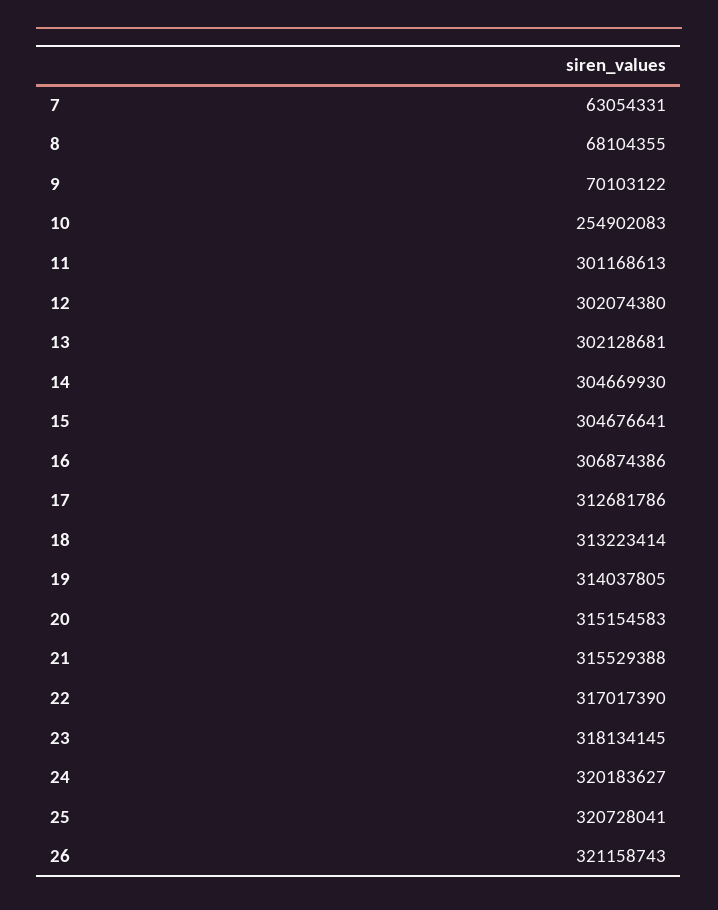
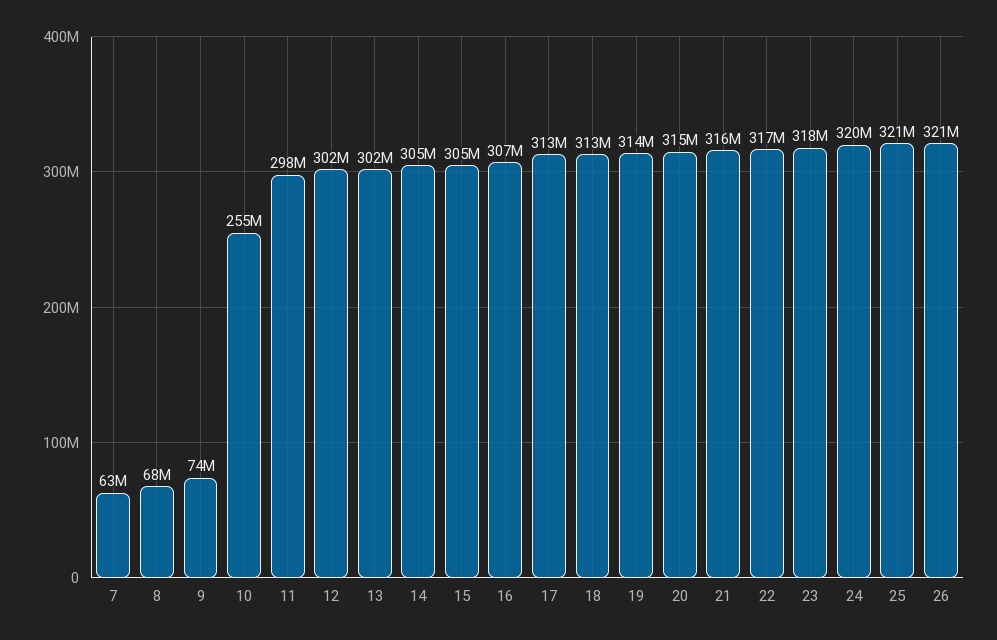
  {
    "7": 63054331,
    "8": 68104355,
-   "9": 70103122,
+   "9": 74000000,
    "10": 254902083,
-   "11": 301168613,
+   "11": 298000000,
    "12": 302074380,
    "13": 302128681,
    "14": 304669930,
    "15": 304676641,
    "16": 306874386,
    "17": 312681786,
    "18": 313223414,
    "19": 314037805,
    "20": 315154583,
    "21": 315529388,
    "22": 317017390,
    "23": 318134145,
    "24": 320183627,
    "25": 320728041,
    "26": 321158743
  }

